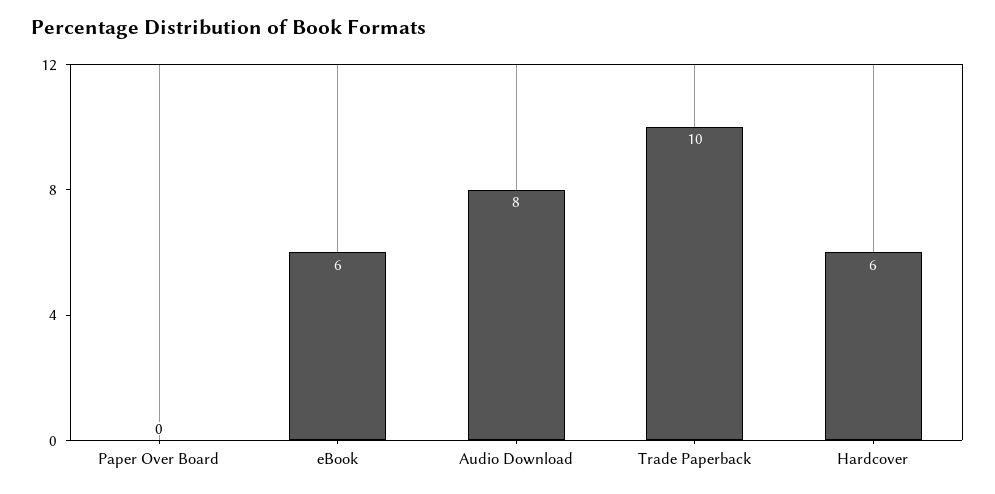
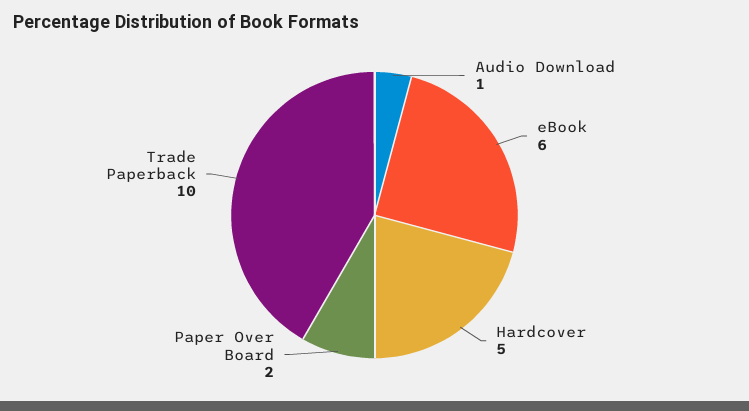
  {
-   "Paper Over Board": 0,
+   "Paper Over Board": 2,
    "eBook": 6,
-   "Audio Download": 8,
+   "Audio Download": 1,
    "Trade Paperback": 10,
-   "Hardcover": 6
+   "Hardcover": 5
  }

